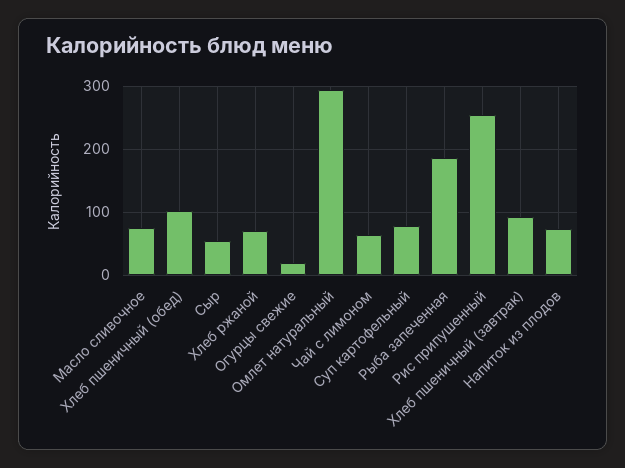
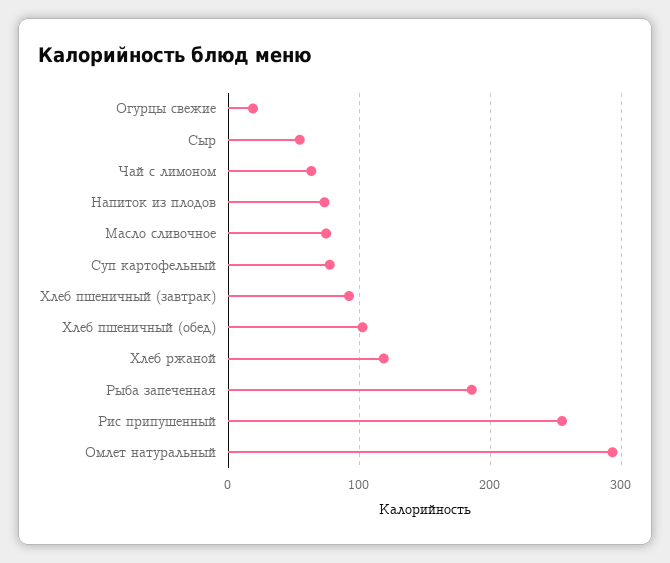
  {
    "Масло сливочное": 70,
    "Хлеб пшеничный (обед)": 100,
    "Сыр": 50,
-   "Хлеб ржаной": 70,
+   "Хлеб ржаной": 120,
    "Огурцы свежие": 20,
    "Омлет натуральный": 290,
    "Чай с лимоном": 60,
    "Суп картофельный": 80,
    "Рыба запеченная": 190,
    "Рис припушенный": 250,
    "Хлеб пшеничный (завтрак)": 90,
    "Напиток из плодов": 70
  }

